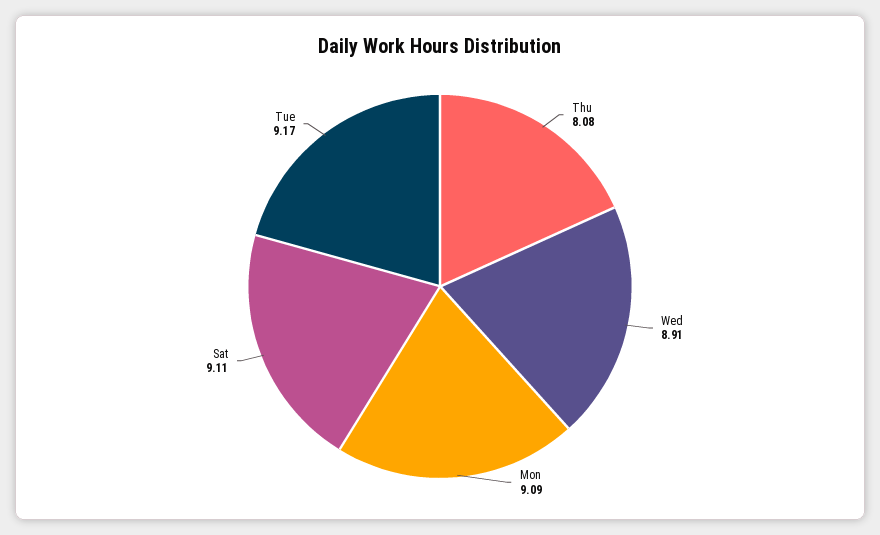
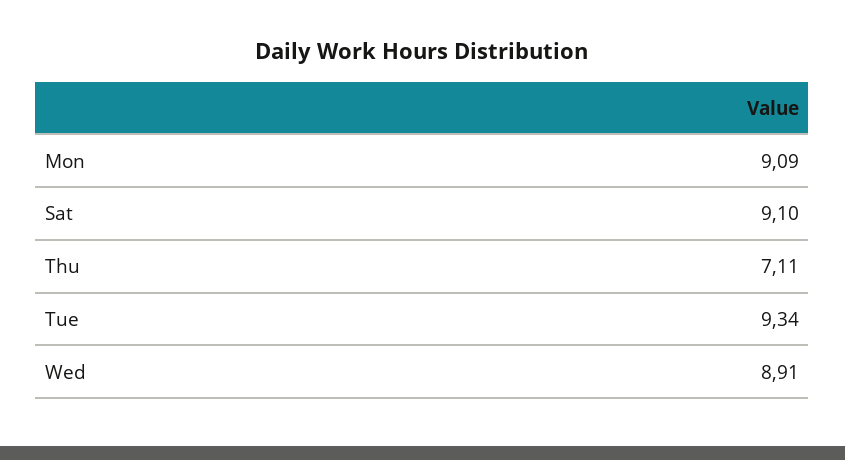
  {
-   "Thu": 8.08,
+   "Thu": 7.11,
    "Wed": 8.91,
    "Mon": 9.09,
-   "Sat": 9.11,
+   "Sat": 9.1,
-   "Tue": 9.17
+   "Tue": 9.34
  }

